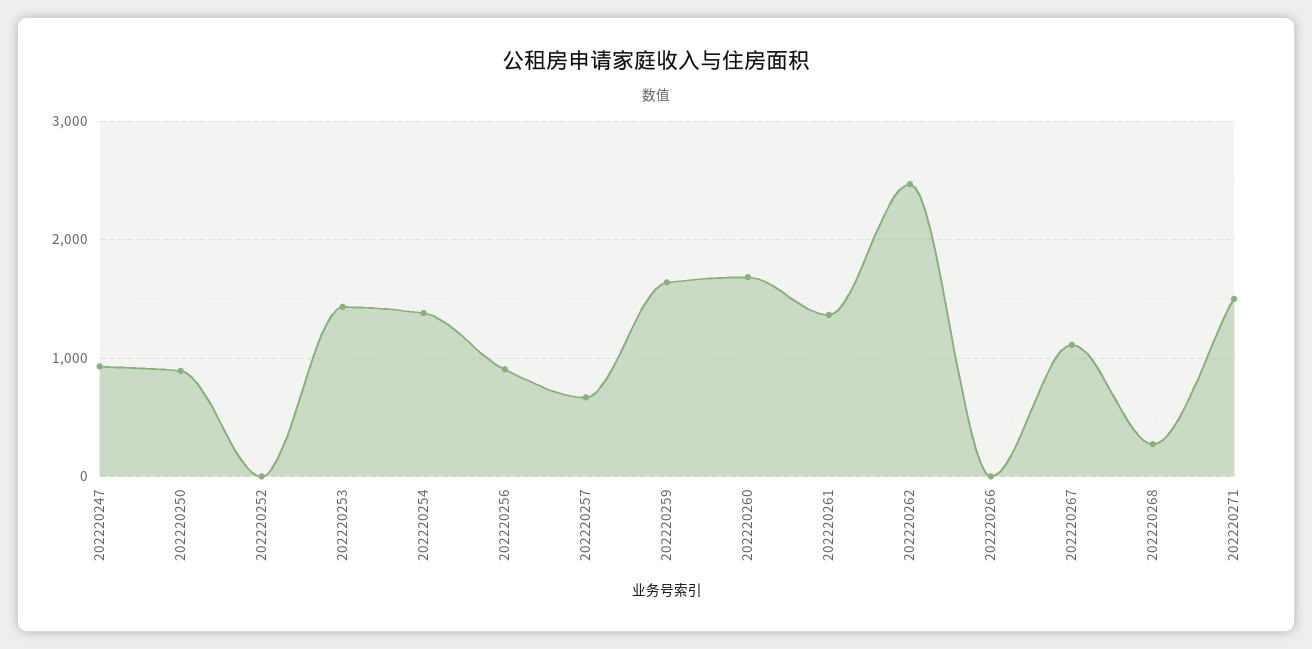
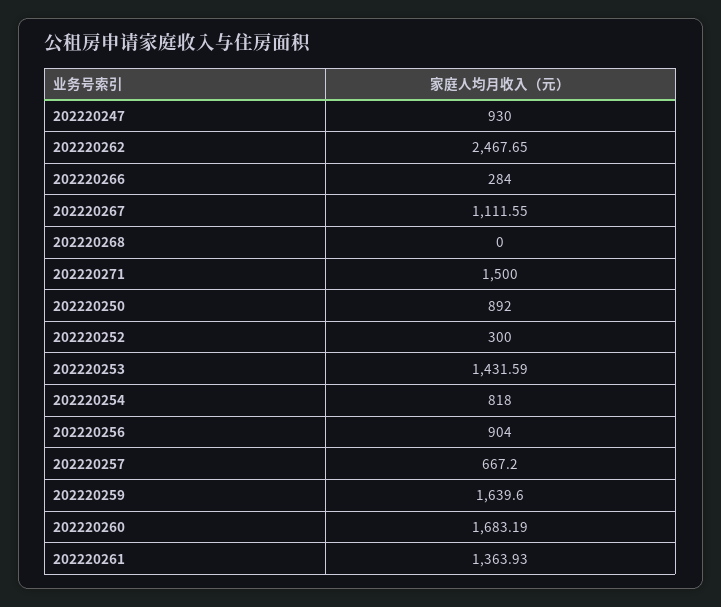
  {
    "202220247": 930,
    "202220250": 892,
-   "202220252": 0,
+   "202220252": 300,
    "202220253": 1431.59,
-   "202220254": 1400,
+   "202220254": 818,
    "202220256": 904,
    "202220257": 667.2,
    "202220259": 1639.6,
    "202220260": 1683.19,
    "202220261": 1363.93,
    "202220262": 2467.65,
-   "202220266": 0,
+   "202220266": 284,
    "202220267": 1111.55,
-   "202220268": 300,
+   "202220268": 0,
    "202220271": 1500
  }

